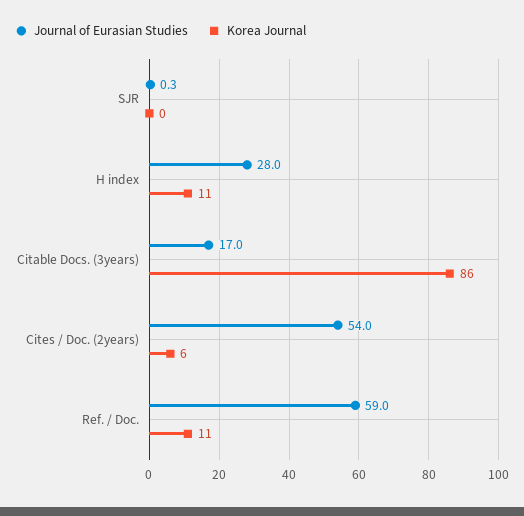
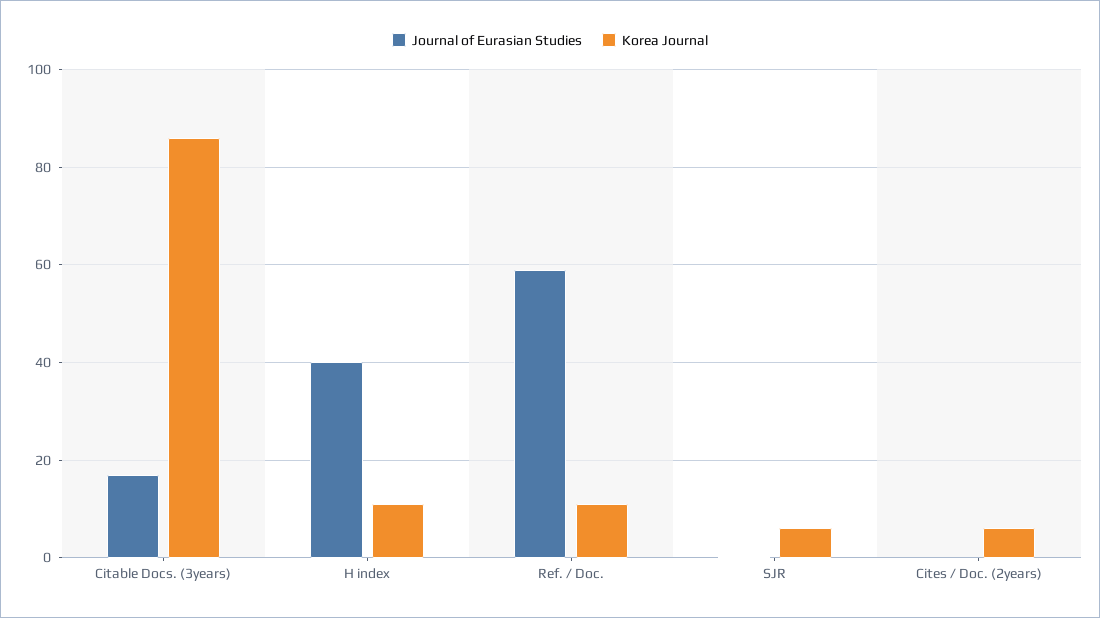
  {
    "Journal of Eurasian Studies": {
      "SJR": 0.3,
-     "H index": 28,
+     "H index": 40,
      "Citable Docs. (3years)": 17,
-     "Cites / Doc. (2years)": 54,
+     "Cites / Doc. (2years)": 0,
      "Ref. / Doc.": 59
    },
    "Korea Journal": {
-     "SJR": 0,
+     "SJR": 6,
      "H index": 11,
      "Citable Docs. (3years)": 86,
      "Cites / Doc. (2years)": 6,
      "Ref. / Doc.": 11
    }
  }

